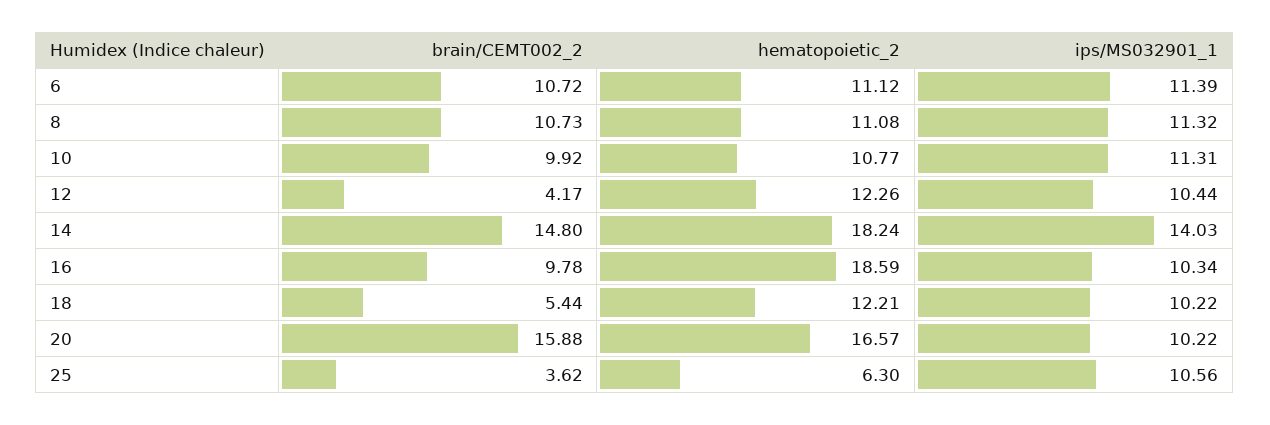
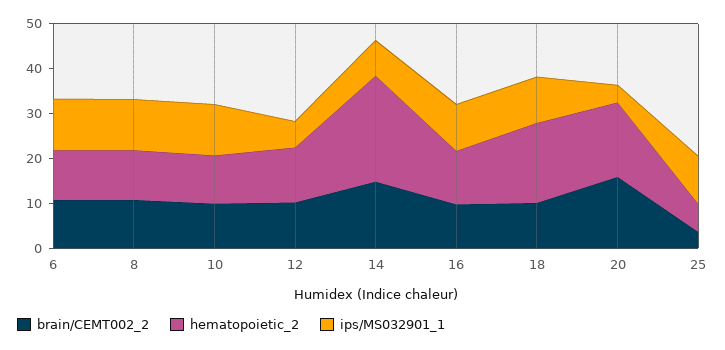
  {
    "brain/CEMT002_2": {
      "6": 10.72,
      "8": 10.73,
      "10": 9.92,
-     "12": 4.17,
+     "12": 10,
      "14": 14.8,
      "16": 9.78,
-     "18": 5.44,
+     "18": 10,
      "20": 15.88,
      "25": 3.62
    },
    "hematopoietic_2": {
      "6": 11.12,
      "8": 11.08,
      "10": 10.77,
      "12": 12.26,
-     "14": 18.24,
+     "14": 24,
-     "16": 18.59,
+     "16": 12,
-     "18": 12.21,
+     "18": 18,
      "20": 16.57,
      "25": 6.3
    },
    "ips/MS032901_1": {
      "6": 11.39,
      "8": 11.32,
      "10": 11.31,
-     "12": 10.44,
+     "12": 6,
-     "14": 14.03,
+     "14": 8,
      "16": 10.34,
      "18": 10.22,
-     "20": 10.22,
+     "20": 4,
      "25": 10.56
    }
  }

